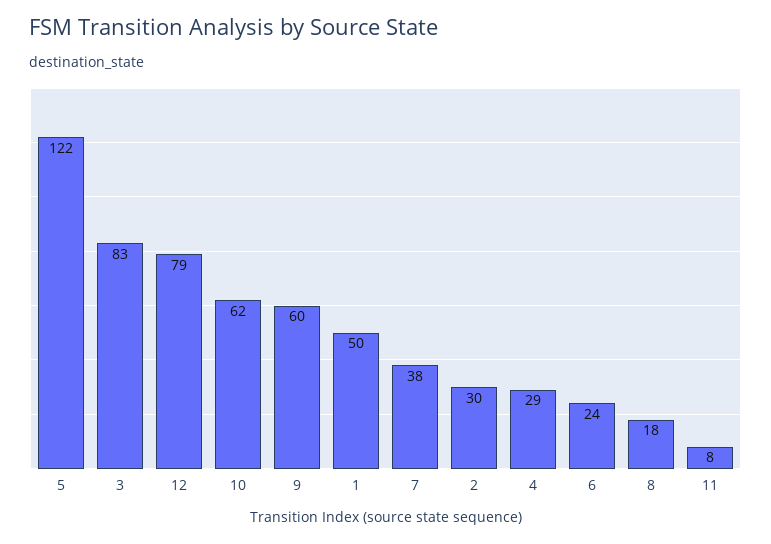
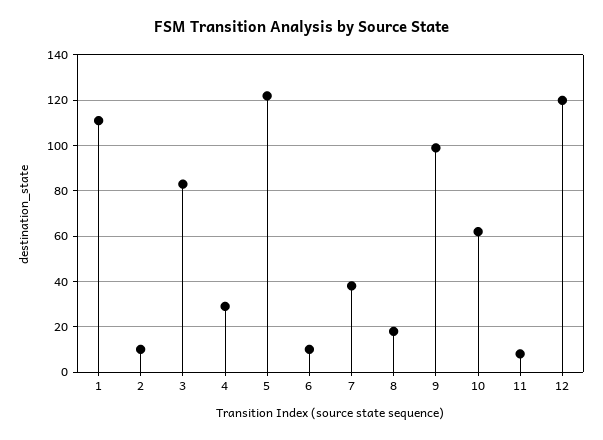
  {
    "5": 122,
    "3": 83,
-   "12": 79,
+   "12": 120,
    "10": 62,
-   "9": 60,
+   "9": 100,
-   "1": 50,
+   "1": 110,
    "7": 38,
-   "2": 30,
+   "2": 10,
    "4": 29,
-   "6": 24,
+   "6": 10,
    "8": 18,
    "11": 8
  }

